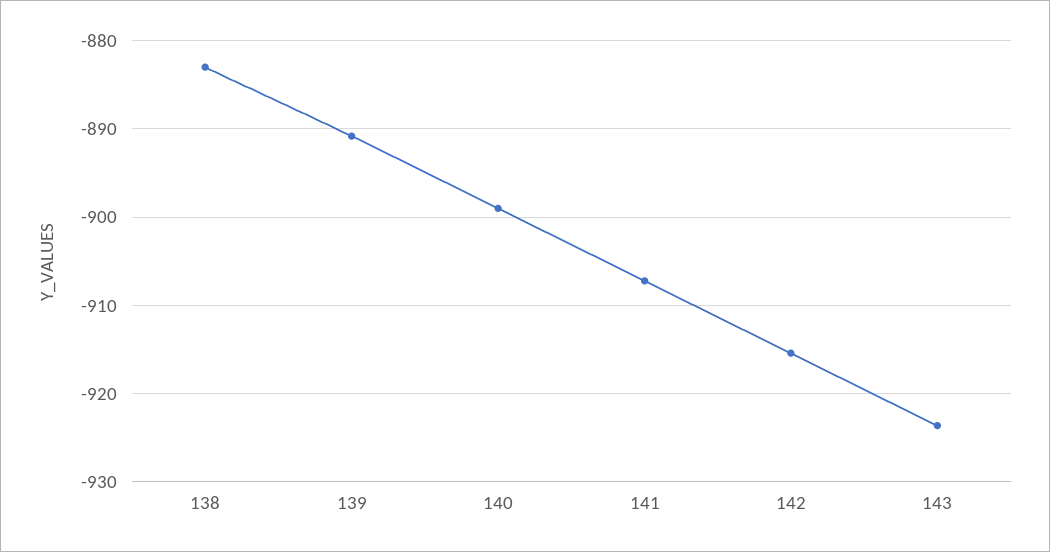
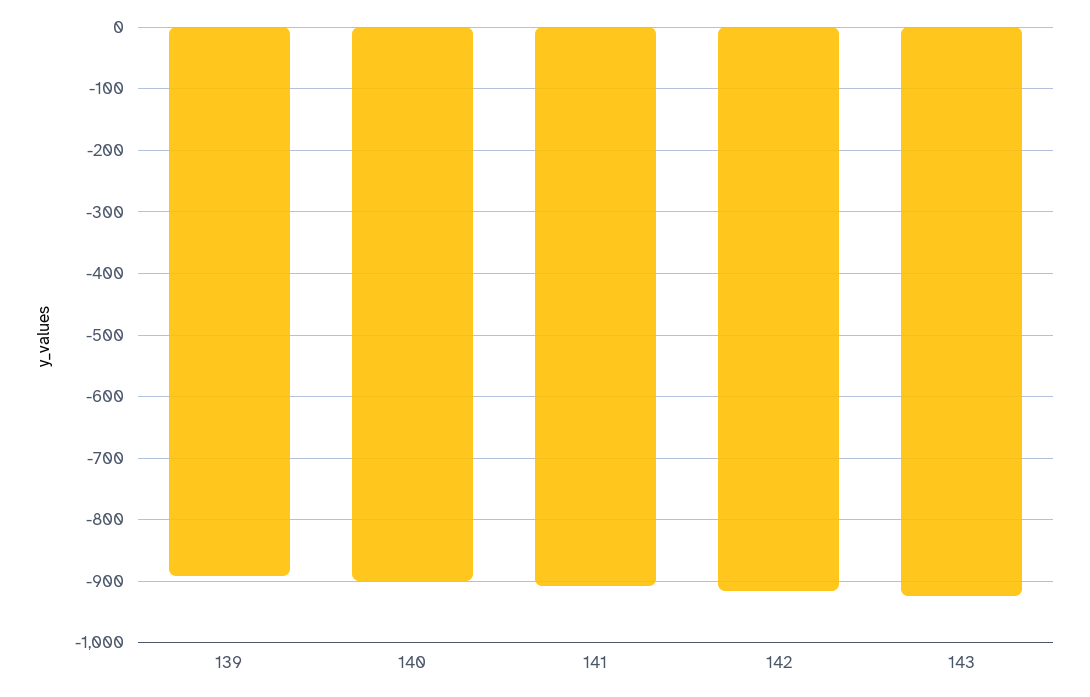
  {
-   "138": -883,
    "139": -891,
    "140": -899,
    "141": -907,
    "142": -915,
    "143": -924
  }

